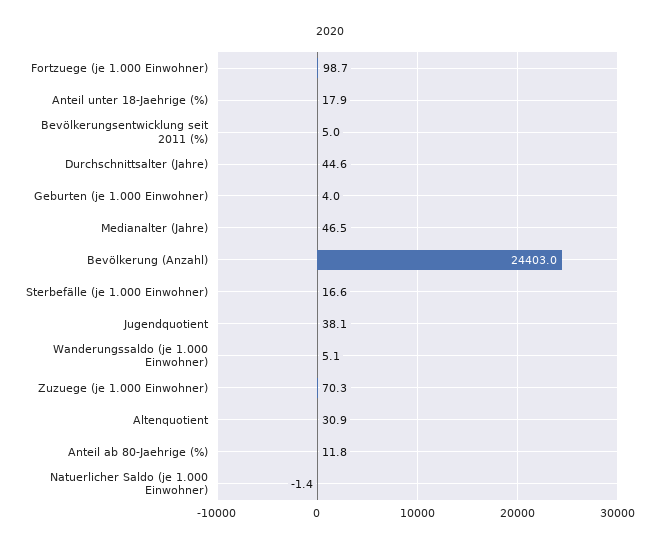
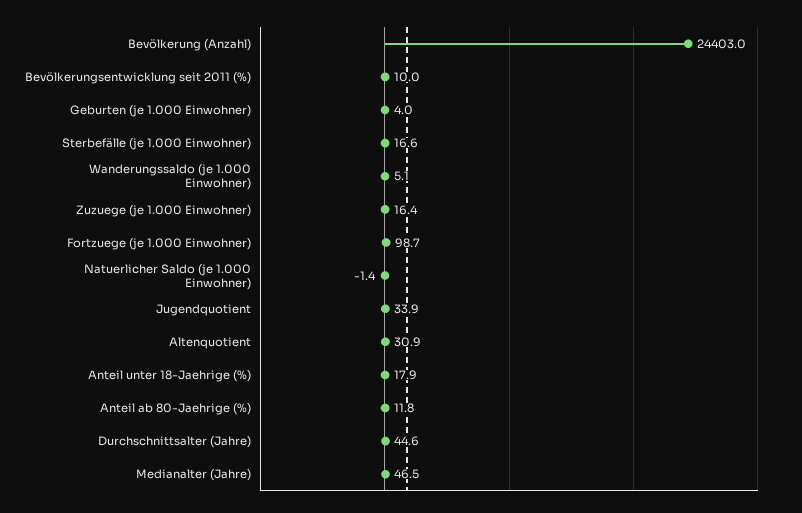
  {
    "Fortzuege (je 1.000 Einwohner)": 98.7,
    "Anteil unter 18-Jaehrige (%)": 17.9,
-   "Bevölkerungsentwicklung seit 2011 (%)": 5,
+   "Bevölkerungsentwicklung seit 2011 (%)": 10,
    "Durchschnittsalter (Jahre)": 44.6,
    "Geburten (je 1.000 Einwohner)": 4,
    "Medianalter (Jahre)": 46.5,
    "Bevölkerung (Anzahl)": 24403,
    "Sterbefälle (je 1.000 Einwohner)": 16.6,
-   "Jugendquotient": 38.1,
+   "Jugendquotient": 33.9,
    "Wanderungssaldo (je 1.000 Einwohner)": 5.1,
-   "Zuzuege (je 1.000 Einwohner)": 70.3,
+   "Zuzuege (je 1.000 Einwohner)": 16.4,
    "Altenquotient": 30.9,
    "Anteil ab 80-Jaehrige (%)": 11.8,
    "Natuerlicher Saldo (je 1.000 Einwohner)": -1.4
  }

